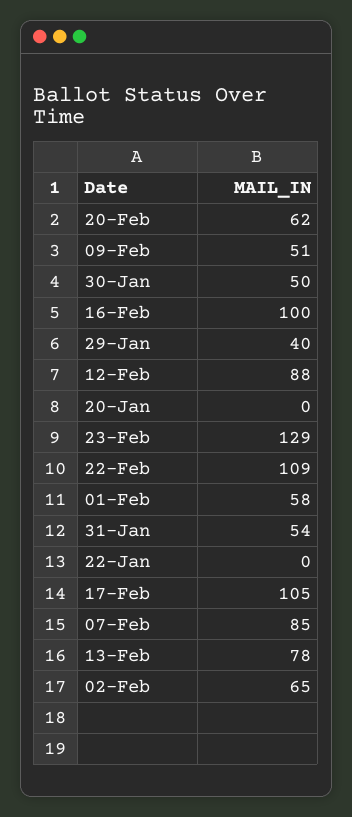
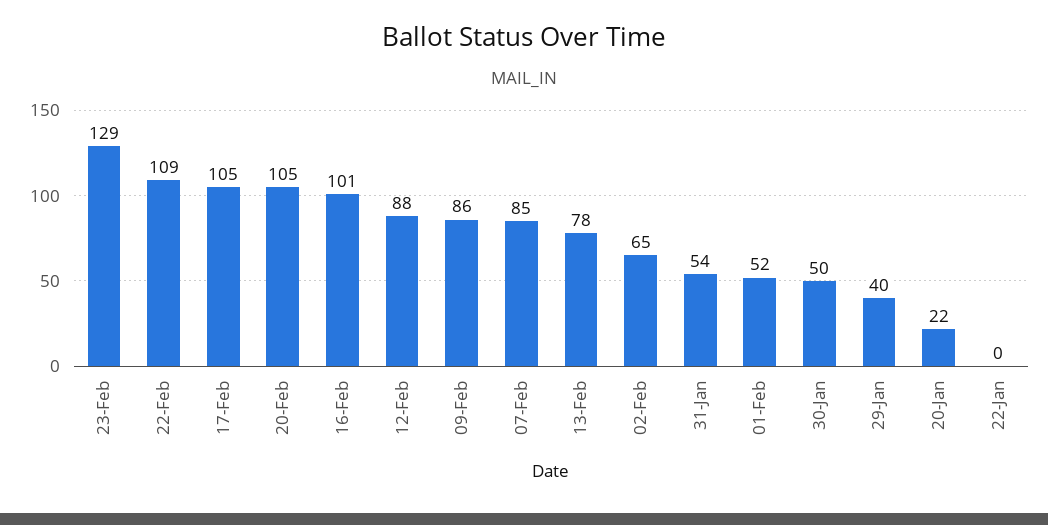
  {
-   "20-Feb": 62,
+   "20-Feb": 105,
-   "09-Feb": 51,
+   "09-Feb": 86,
    "30-Jan": 50,
-   "16-Feb": 100,
+   "16-Feb": 101,
    "29-Jan": 40,
    "12-Feb": 88,
-   "20-Jan": 0,
+   "20-Jan": 22,
    "23-Feb": 129,
    "22-Feb": 109,
-   "01-Feb": 58,
+   "01-Feb": 52,
    "31-Jan": 54,
    "22-Jan": 0,
    "17-Feb": 105,
    "07-Feb": 85,
    "13-Feb": 78,
    "02-Feb": 65
  }

